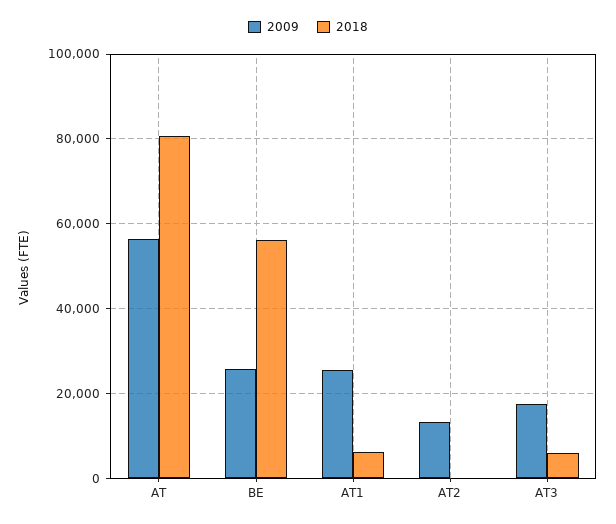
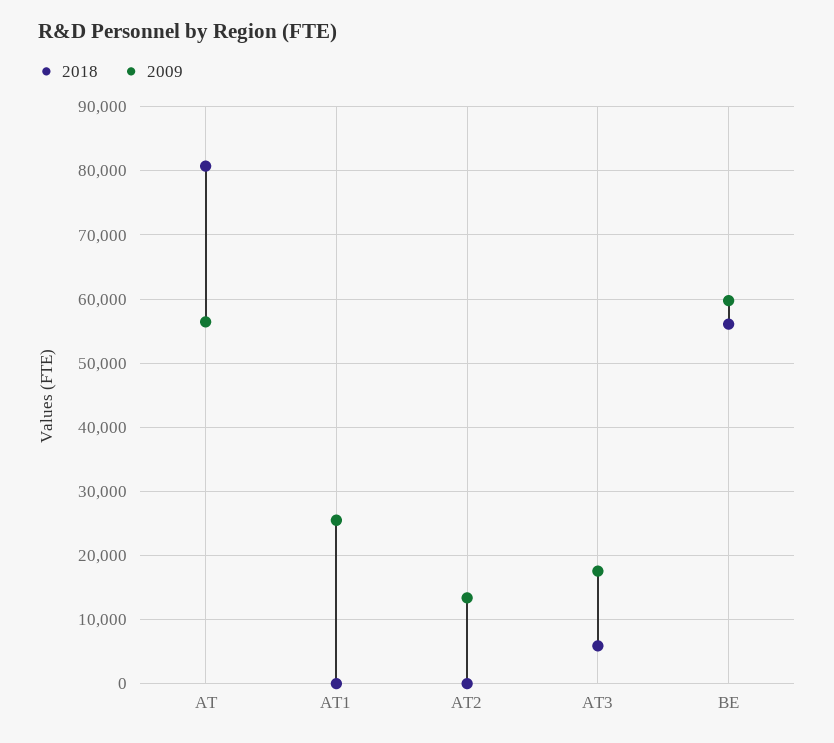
  {
    "2009": {
      "AT": 56000,
-     "BE": 26000,
+     "BE": 60000,
      "AT1": 25000,
      "AT2": 13000,
      "AT3": 18000
    },
    "2018": {
      "AT": 81000,
      "BE": 56000,
-     "AT1": 6000,
+     "AT1": 0,
      "AT2": 0,
      "AT3": 6000
    }
  }

